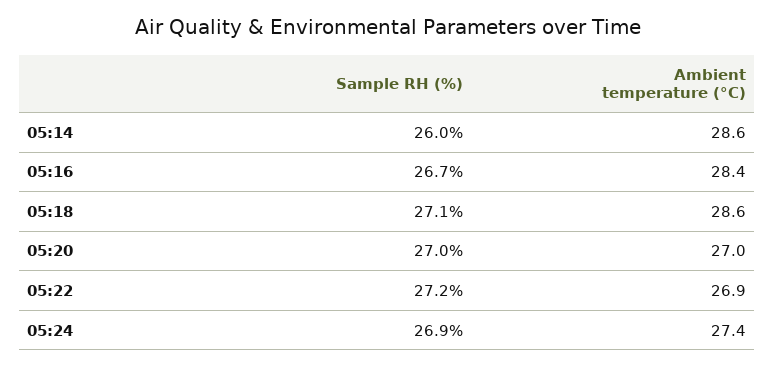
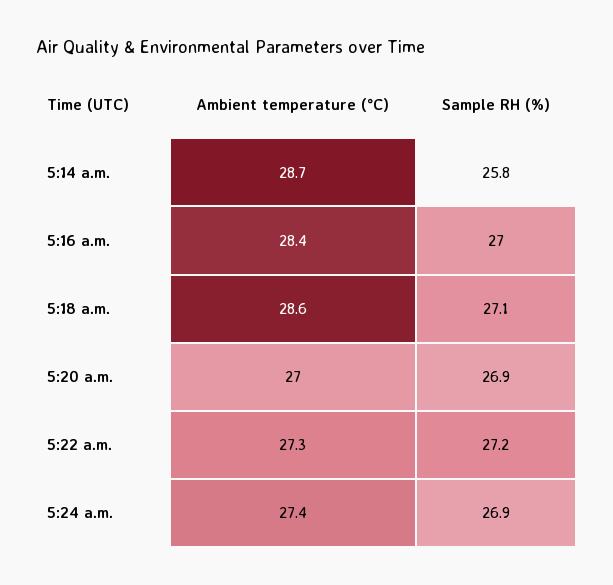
  {
    "Sample RH (%)": {
-     "05:14": 26,
+     "05:14": 25.8,
-     "05:16": 26.7,
+     "05:16": 27,
      "05:18": 27.1,
-     "05:20": 27,
+     "05:20": 26.9,
      "05:22": 27.2,
      "05:24": 26.9
    },
    "Ambient temperature (°C)": {
-     "05:14": 28.6,
+     "05:14": 28.7,
      "05:16": 28.4,
      "05:18": 28.6,
      "05:20": 27,
-     "05:22": 26.9,
+     "05:22": 27.3,
      "05:24": 27.4
    }
  }

